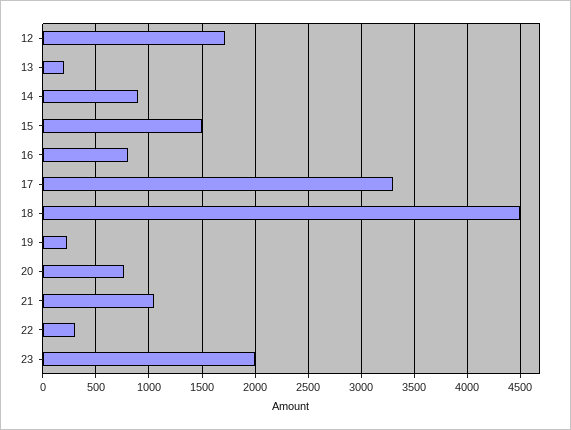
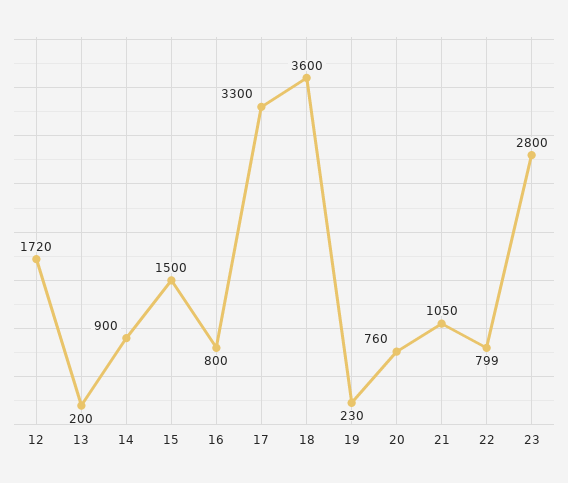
  {
    "12": 1720,
    "13": 200,
    "14": 900,
    "15": 1500,
    "16": 800,
    "17": 3300,
-   "18": 4500,
+   "18": 3600,
    "19": 230,
    "20": 760,
    "21": 1050,
-   "22": 300,
+   "22": 799,
-   "23": 2000
+   "23": 2800
  }

